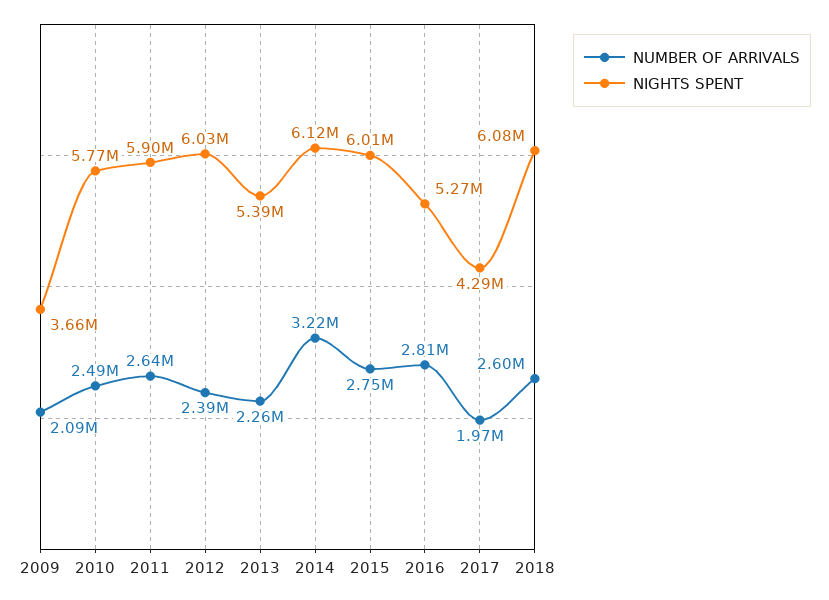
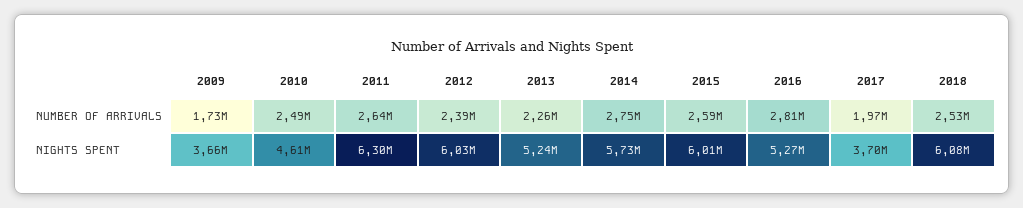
  {
    "NUMBER OF ARRIVALS": {
-     "2009": 2090000,
+     "2009": 1730000,
      "2010": 2490000,
      "2011": 2640000,
      "2012": 2390000,
      "2013": 2260000,
-     "2014": 3220000,
+     "2014": 2750000,
-     "2015": 2750000,
+     "2015": 2590000,
      "2016": 2810000,
      "2017": 1970000,
-     "2018": 2600000
+     "2018": 2530000
    },
    "NIGHTS SPENT": {
      "2009": 3660000,
-     "2010": 5770000,
+     "2010": 4610000,
-     "2011": 5900000,
+     "2011": 6300000,
      "2012": 6030000,
-     "2013": 5390000,
+     "2013": 5240000,
-     "2014": 6120000,
+     "2014": 5730000,
      "2015": 6010000,
      "2016": 5270000,
-     "2017": 4290000,
+     "2017": 3700000,
      "2018": 6080000
    }
  }

